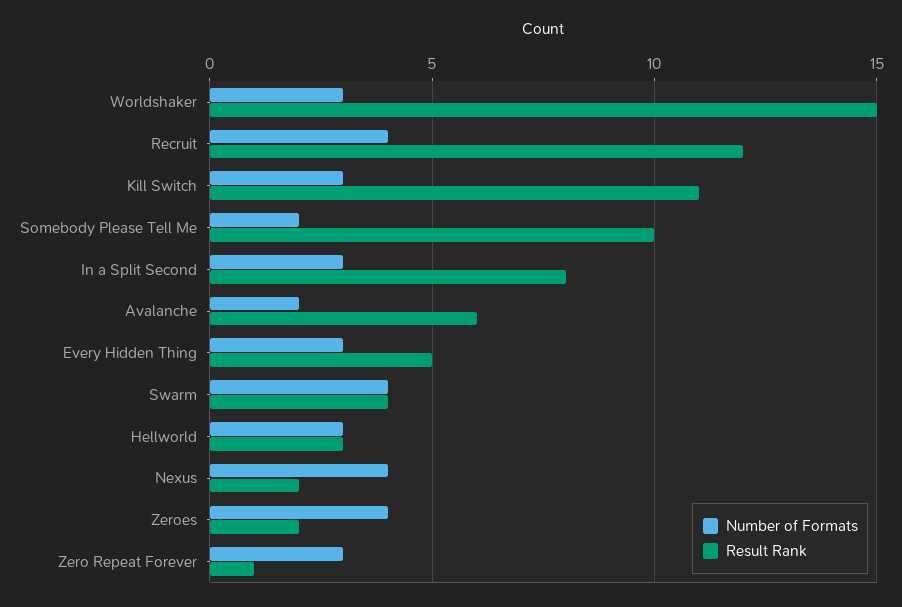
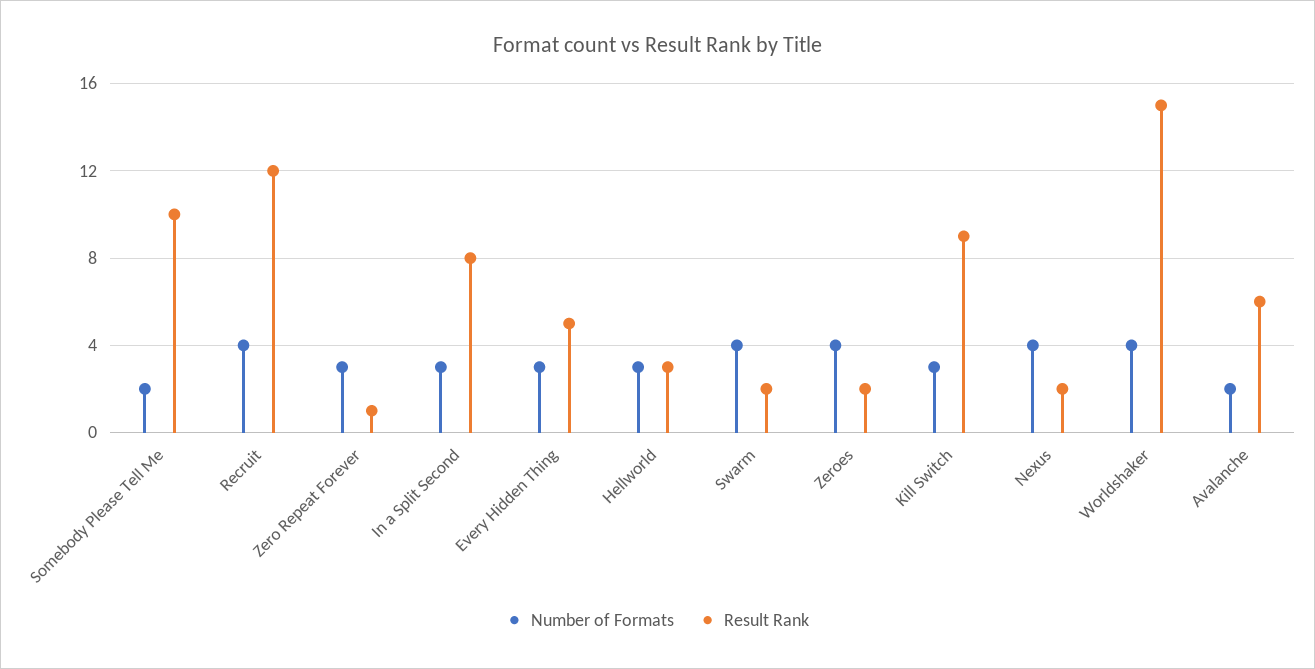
  {
    "Number of Formats": {
-     "Worldshaker": 3,
+     "Worldshaker": 4,
      "Recruit": 4,
      "Kill Switch": 3,
      "Somebody Please Tell Me": 2,
      "In a Split Second": 3,
      "Avalanche": 2,
      "Every Hidden Thing": 3,
      "Swarm": 4,
      "Hellworld": 3,
      "Nexus": 4,
      "Zeroes": 4,
      "Zero Repeat Forever": 3
    },
    "Result Rank": {
      "Worldshaker": 15,
      "Recruit": 12,
-     "Kill Switch": 11,
+     "Kill Switch": 9,
      "Somebody Please Tell Me": 10,
      "In a Split Second": 8,
      "Avalanche": 6,
      "Every Hidden Thing": 5,
-     "Swarm": 4,
+     "Swarm": 2,
      "Hellworld": 3,
      "Nexus": 2,
      "Zeroes": 2,
      "Zero Repeat Forever": 1
    }
  }

